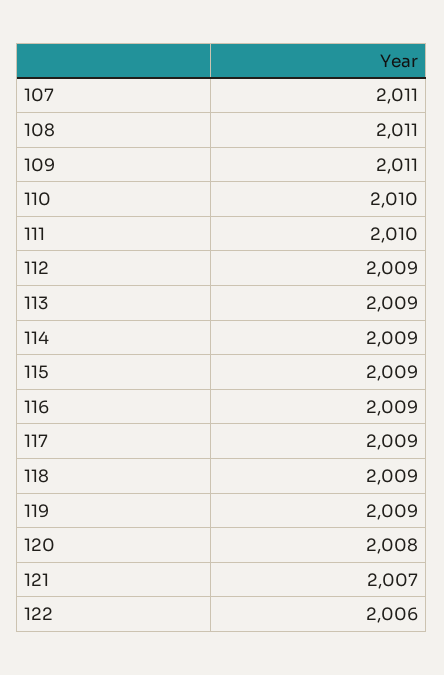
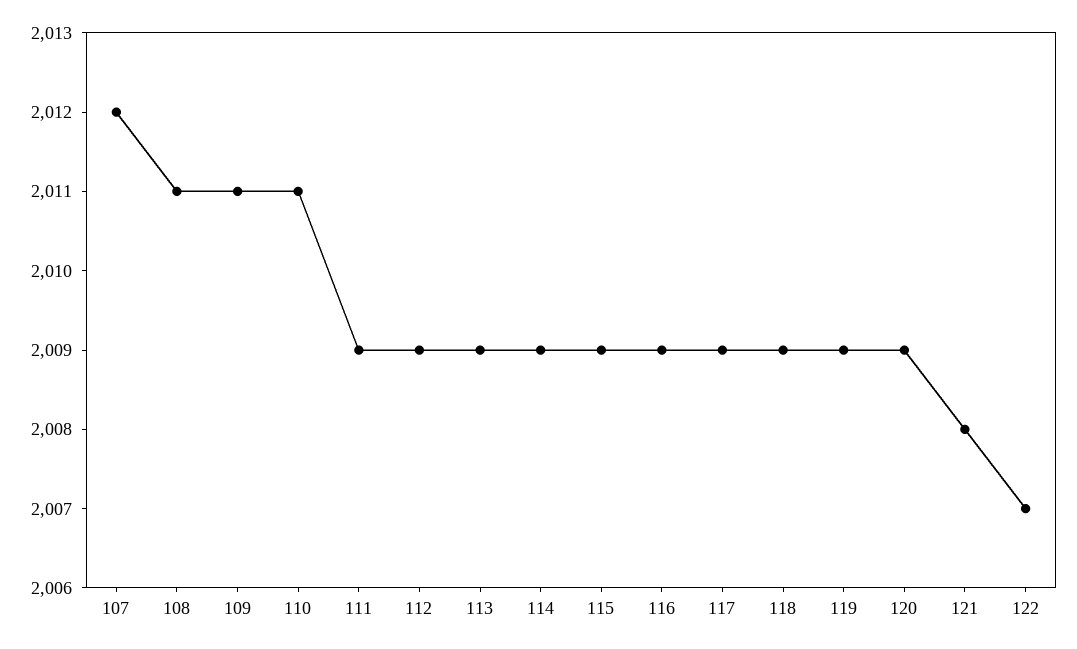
  {
-   "107": 2011,
+   "107": 2012,
    "108": 2011,
    "109": 2011,
-   "110": 2010,
+   "110": 2011,
-   "111": 2010,
+   "111": 2009,
    "112": 2009,
    "113": 2009,
    "114": 2009,
    "115": 2009,
    "116": 2009,
    "117": 2009,
    "118": 2009,
    "119": 2009,
-   "120": 2008,
+   "120": 2009,
-   "121": 2007,
+   "121": 2008,
-   "122": 2006
+   "122": 2007
  }

